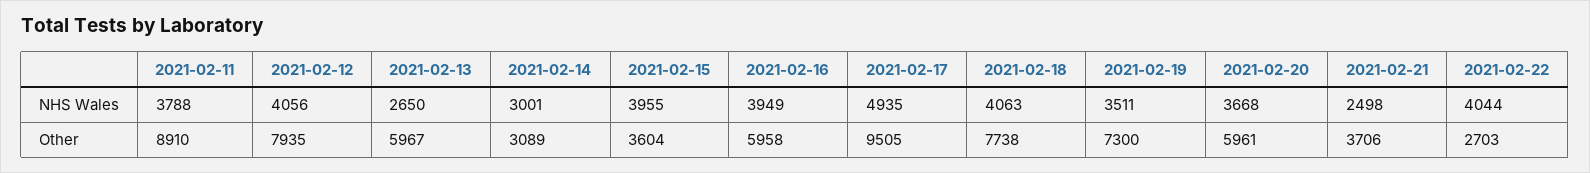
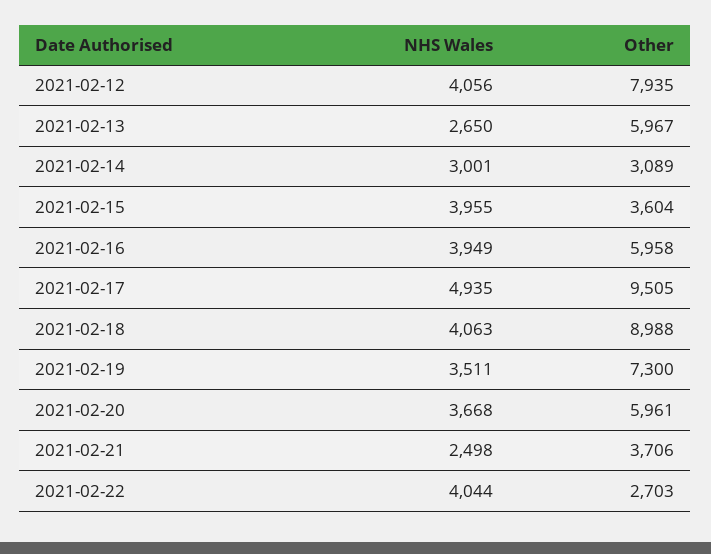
  {
-   "2021-02-11": {
-     "NHS Wales": 3788,
-     "Other": 8910
-   },
    "2021-02-12": {
      "NHS Wales": 4056,
      "Other": 7935
    },
    "2021-02-13": {
      "NHS Wales": 2650,
      "Other": 5967
    },
    "2021-02-14": {
      "NHS Wales": 3001,
      "Other": 3089
    },
    "2021-02-15": {
      "NHS Wales": 3955,
      "Other": 3604
    },
    "2021-02-16": {
      "NHS Wales": 3949,
      "Other": 5958
    },
    "2021-02-17": {
      "NHS Wales": 4935,
      "Other": 9505
    },
    "2021-02-18": {
      "NHS Wales": 4063,
-     "Other": 7738
+     "Other": 8988
    },
    "2021-02-19": {
      "NHS Wales": 3511,
      "Other": 7300
    },
    "2021-02-20": {
      "NHS Wales": 3668,
      "Other": 5961
    },
    "2021-02-21": {
      "NHS Wales": 2498,
      "Other": 3706
    },
    "2021-02-22": {
      "NHS Wales": 4044,
      "Other": 2703
    }
  }

